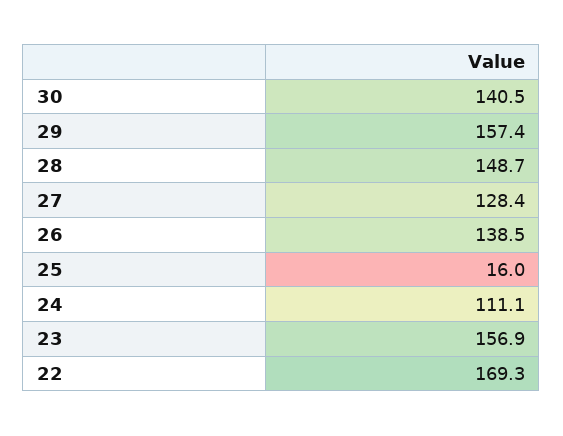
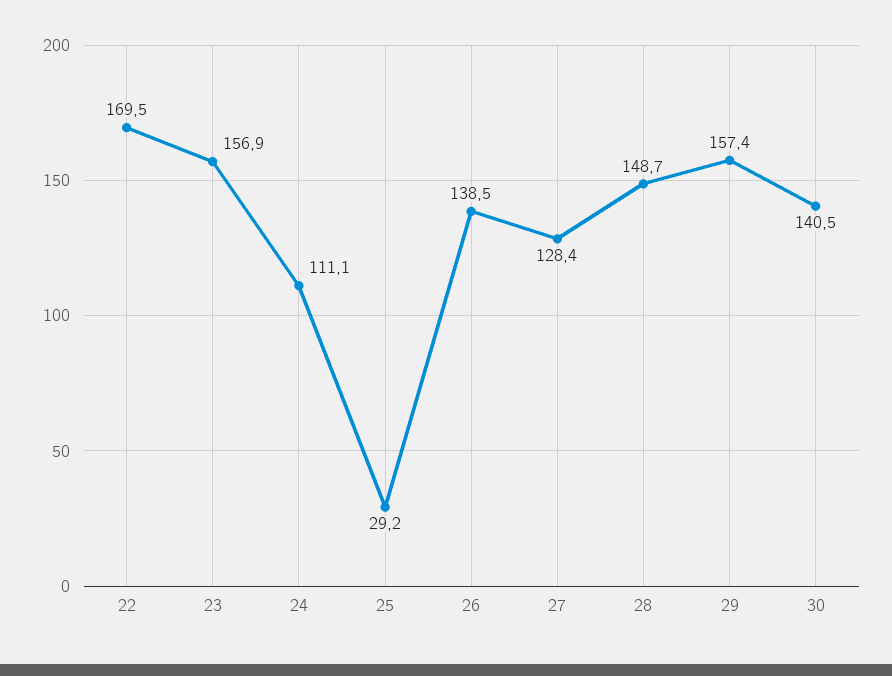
  {
    "30": 140.5,
    "29": 157.4,
    "28": 148.7,
    "27": 128.4,
    "26": 138.5,
-   "25": 16,
+   "25": 29.2,
    "24": 111.1,
    "23": 156.9,
-   "22": 169.3
+   "22": 169.5
  }

